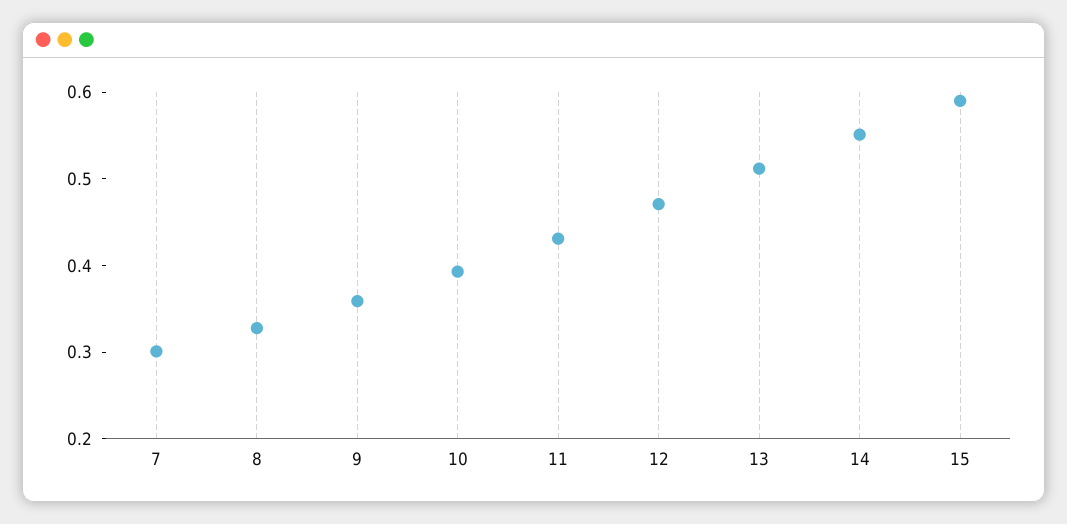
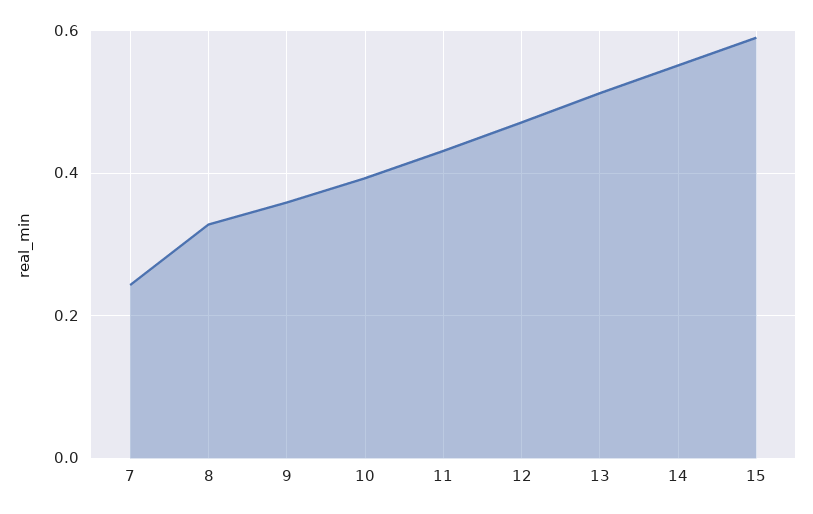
  {
-   "7": 0.3,
+   "7": 0.24,
    "8": 0.32,
    "9": 0.36,
    "10": 0.4,
    "11": 0.44,
    "12": 0.48,
    "13": 0.52,
    "14": 0.56,
    "15": 0.6
  }

